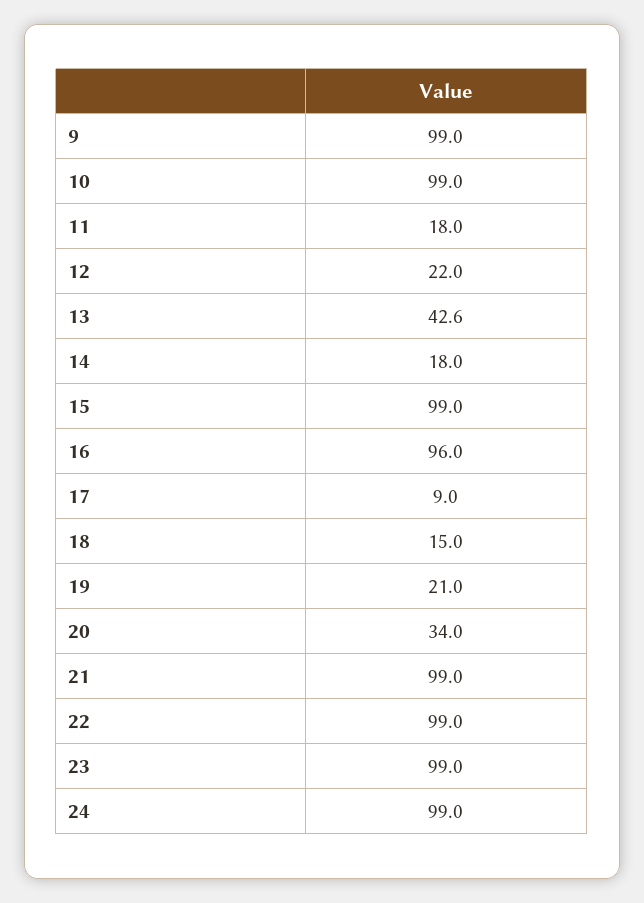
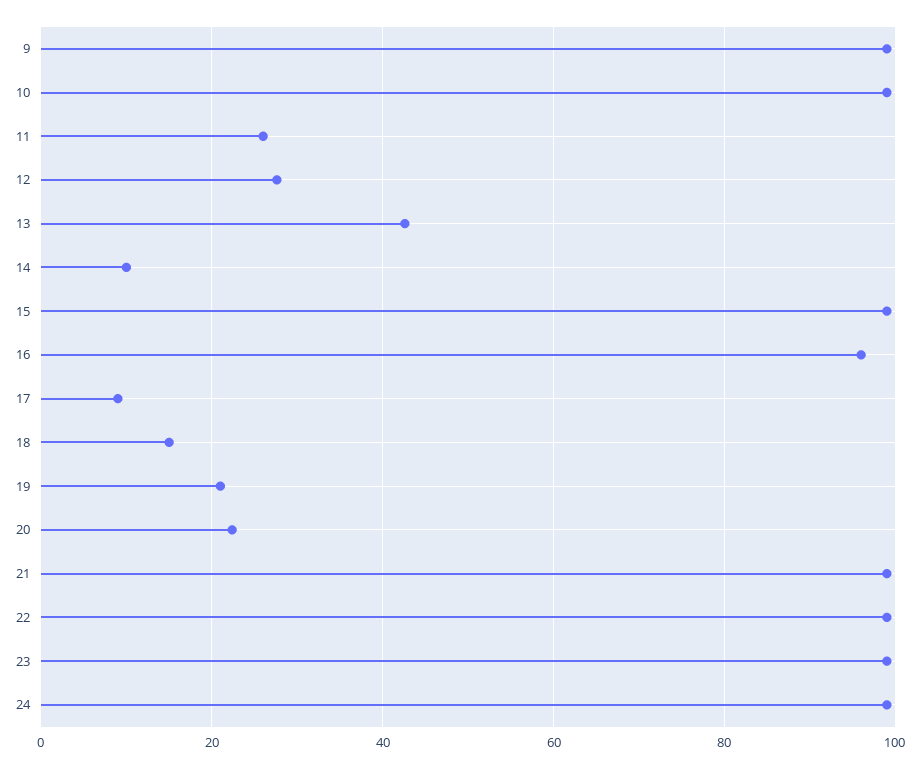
  {
    "9": 99,
    "10": 99,
-   "11": 18,
+   "11": 26,
-   "12": 22,
+   "12": 28,
    "13": 42.6,
-   "14": 18,
+   "14": 10,
    "15": 99,
    "16": 96,
    "17": 9,
    "18": 15,
    "19": 21,
-   "20": 34,
+   "20": 22,
    "21": 99,
    "22": 99,
    "23": 99,
    "24": 99
  }

